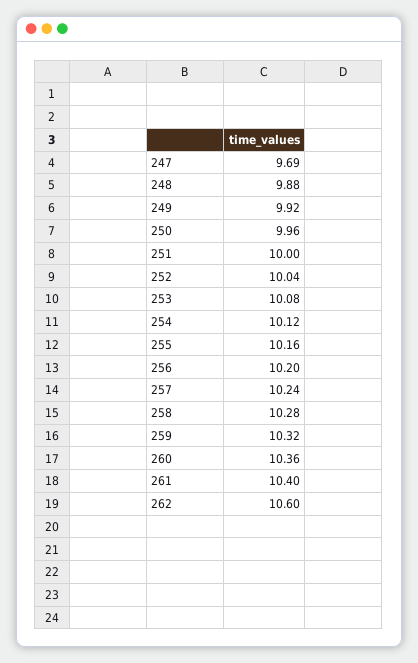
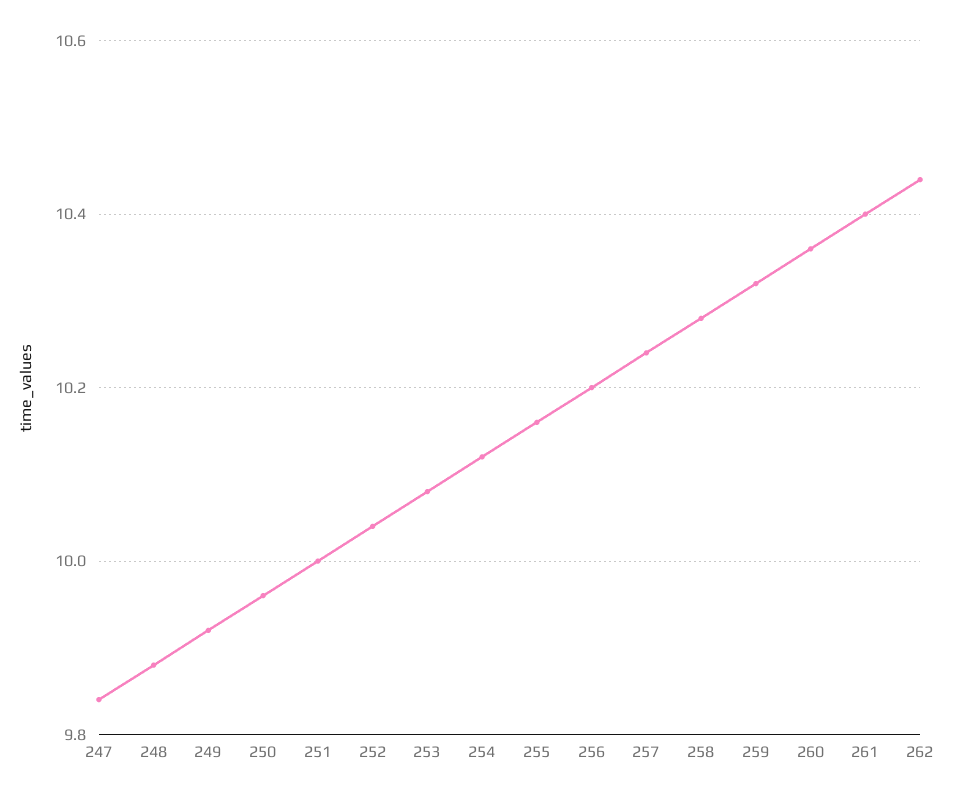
  {
-   "247": 9.69,
+   "247": 9.85,
    "248": 9.88,
    "249": 9.92,
    "250": 9.96,
    "251": 10,
    "252": 10.04,
    "253": 10.08,
    "254": 10.12,
    "255": 10.16,
    "256": 10.2,
    "257": 10.24,
    "258": 10.28,
    "259": 10.32,
    "260": 10.36,
    "261": 10.4,
-   "262": 10.6
+   "262": 10.45
  }

